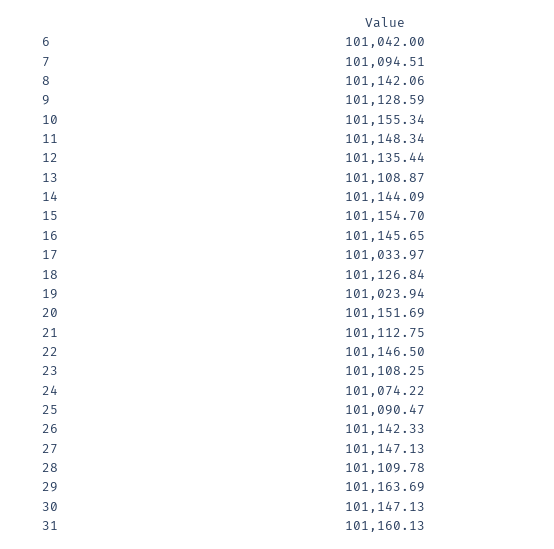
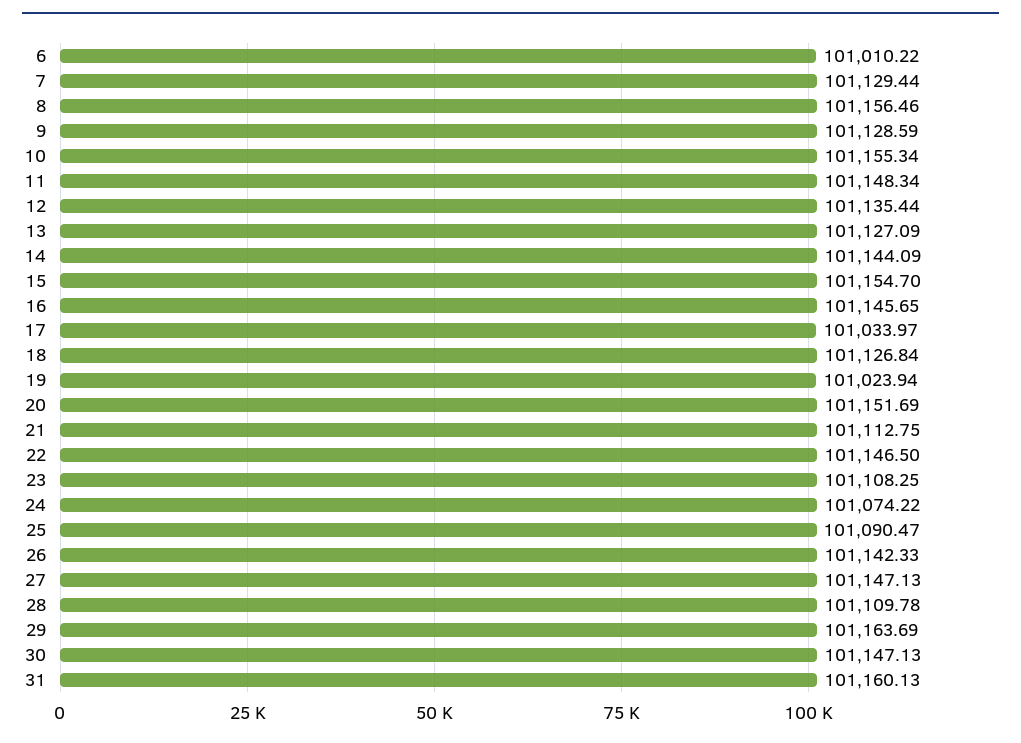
  {
-   "6": 101042,
+   "6": 101010.22,
-   "7": 101094.51,
+   "7": 101129.44,
-   "8": 101142.06,
+   "8": 101156.46,
    "9": 101128.59,
    "10": 101155.34,
    "11": 101148.34,
    "12": 101135.44,
-   "13": 101108.87,
+   "13": 101127.09,
    "14": 101144.09,
    "15": 101154.7,
    "16": 101145.65,
    "17": 101033.97,
    "18": 101126.84,
    "19": 101023.94,
    "20": 101151.69,
    "21": 101112.75,
    "22": 101146.5,
    "23": 101108.25,
    "24": 101074.22,
    "25": 101090.47,
    "26": 101142.33,
    "27": 101147.13,
    "28": 101109.78,
    "29": 101163.69,
    "30": 101147.13,
    "31": 101160.13
  }

